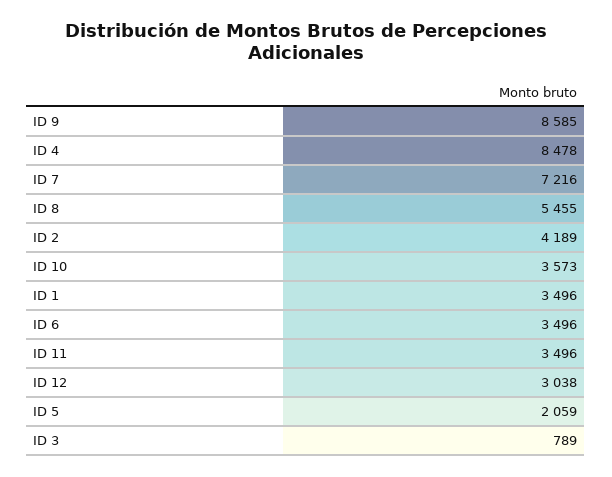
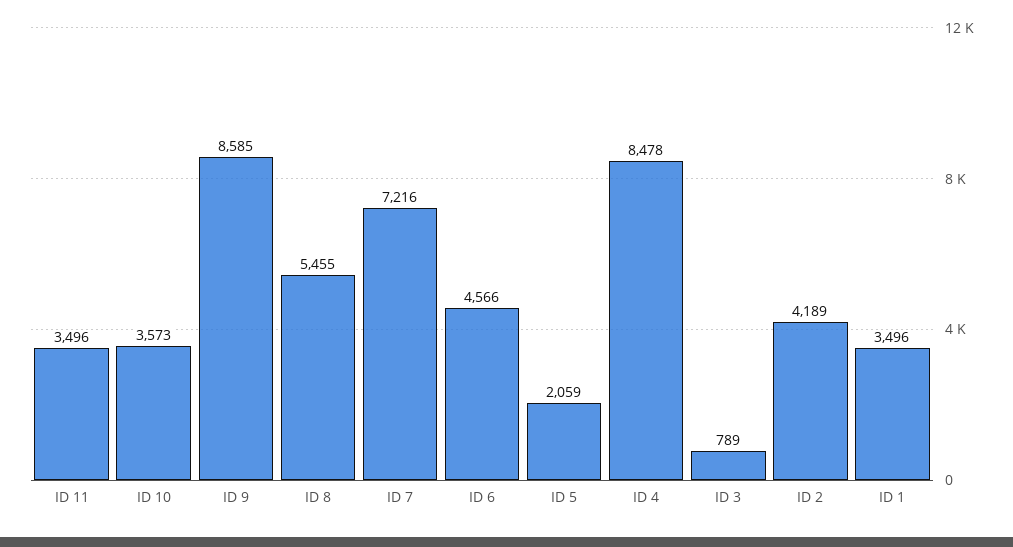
  {
    "ID 9": 8585,
    "ID 4": 8478,
    "ID 7": 7216,
    "ID 8": 5455,
    "ID 2": 4189,
    "ID 10": 3573,
    "ID 1": 3496,
-   "ID 6": 3496,
+   "ID 6": 4566,
    "ID 11": 3496,
-   "ID 12": 3038,
    "ID 5": 2059,
    "ID 3": 789
  }

